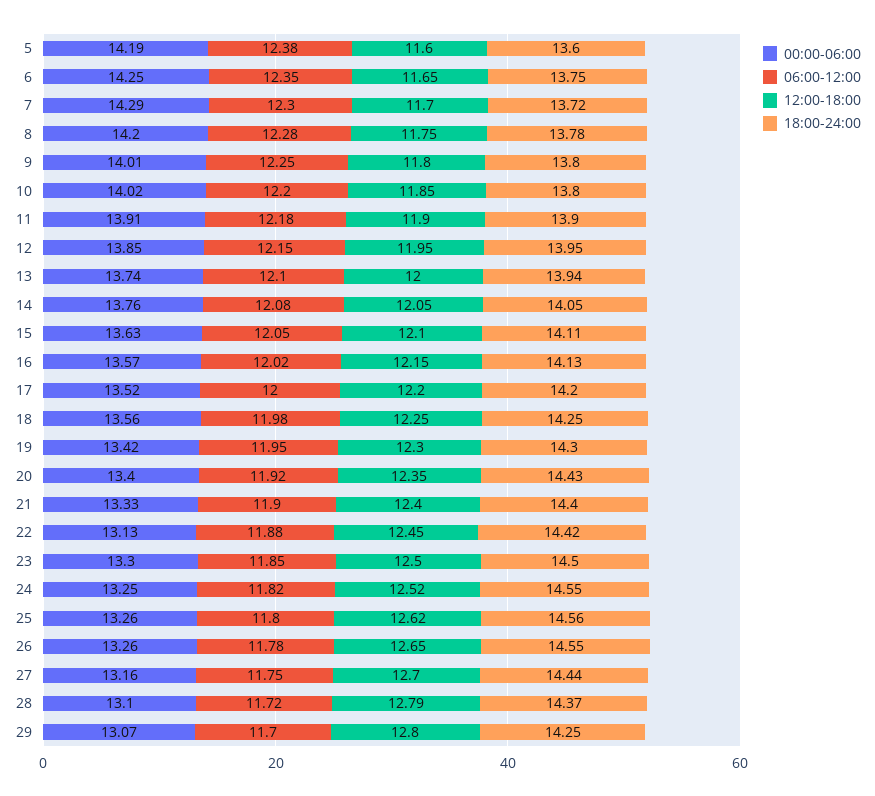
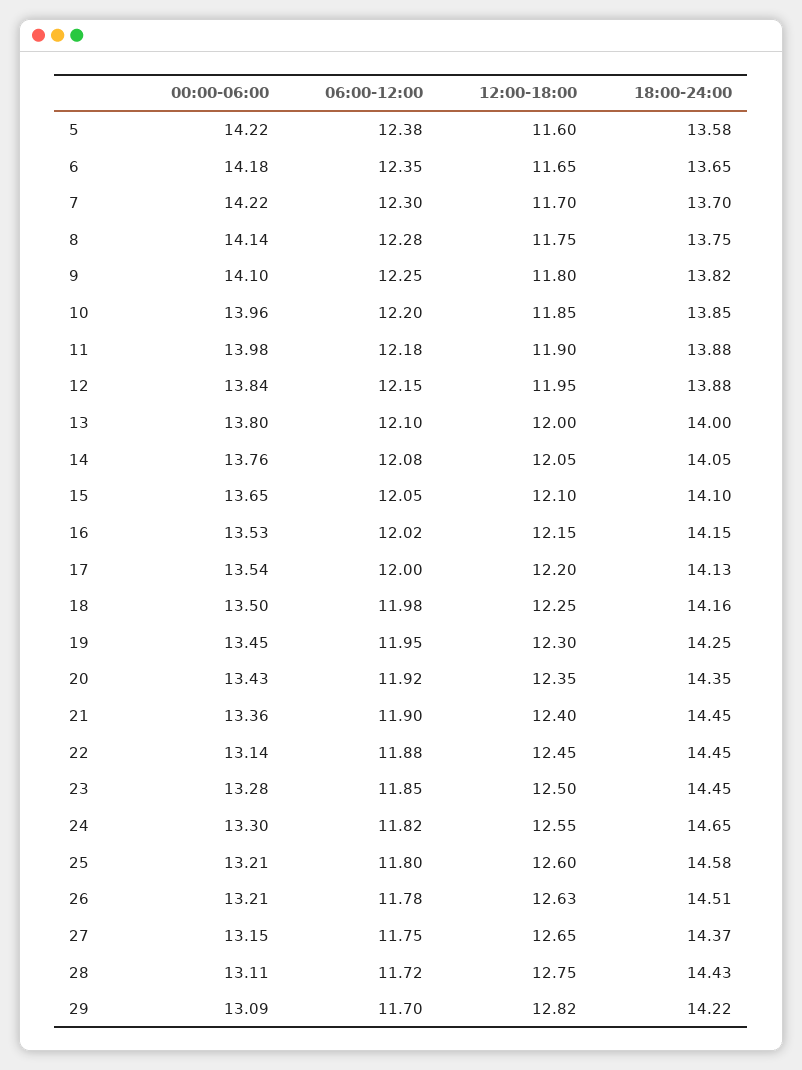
  {
    "00:00-06:00": {
-     "5": 14.19,
+     "5": 14.22,
-     "6": 14.25,
+     "6": 14.18,
-     "7": 14.29,
+     "7": 14.22,
-     "8": 14.2,
+     "8": 14.14,
-     "9": 14.01,
+     "9": 14.1,
-     "10": 14.02,
+     "10": 13.96,
-     "11": 13.91,
+     "11": 13.98,
-     "12": 13.85,
+     "12": 13.84,
-     "13": 13.74,
+     "13": 13.8,
      "14": 13.76,
-     "15": 13.63,
+     "15": 13.65,
-     "16": 13.57,
+     "16": 13.53,
-     "17": 13.52,
+     "17": 13.54,
-     "18": 13.56,
+     "18": 13.5,
-     "19": 13.42,
+     "19": 13.45,
-     "20": 13.4,
+     "20": 13.43,
-     "21": 13.33,
+     "21": 13.36,
-     "22": 13.13,
+     "22": 13.14,
-     "23": 13.3,
+     "23": 13.28,
-     "24": 13.25,
+     "24": 13.3,
-     "25": 13.26,
+     "25": 13.21,
-     "26": 13.26,
+     "26": 13.21,
-     "27": 13.16,
+     "27": 13.15,
-     "28": 13.1,
+     "28": 13.11,
-     "29": 13.07
+     "29": 13.09
    },
    "06:00-12:00": {
      "5": 12.38,
      "6": 12.35,
      "7": 12.3,
      "8": 12.28,
      "9": 12.25,
      "10": 12.2,
      "11": 12.18,
      "12": 12.15,
      "13": 12.1,
      "14": 12.08,
      "15": 12.05,
      "16": 12.02,
      "17": 12,
      "18": 11.98,
      "19": 11.95,
      "20": 11.92,
      "21": 11.9,
      "22": 11.88,
      "23": 11.85,
      "24": 11.82,
      "25": 11.8,
      "26": 11.78,
      "27": 11.75,
      "28": 11.72,
      "29": 11.7
    },
    "12:00-18:00": {
      "5": 11.6,
      "6": 11.65,
      "7": 11.7,
      "8": 11.75,
      "9": 11.8,
      "10": 11.85,
      "11": 11.9,
      "12": 11.95,
      "13": 12,
      "14": 12.05,
      "15": 12.1,
      "16": 12.15,
      "17": 12.2,
      "18": 12.25,
      "19": 12.3,
      "20": 12.35,
      "21": 12.4,
      "22": 12.45,
      "23": 12.5,
-     "24": 12.52,
+     "24": 12.55,
-     "25": 12.62,
+     "25": 12.6,
-     "26": 12.65,
+     "26": 12.63,
-     "27": 12.7,
+     "27": 12.65,
-     "28": 12.79,
+     "28": 12.75,
-     "29": 12.8
+     "29": 12.82
    },
    "18:00-24:00": {
-     "5": 13.6,
+     "5": 13.58,
-     "6": 13.75,
+     "6": 13.65,
-     "7": 13.72,
+     "7": 13.7,
-     "8": 13.78,
+     "8": 13.75,
-     "9": 13.8,
+     "9": 13.82,
-     "10": 13.8,
+     "10": 13.85,
-     "11": 13.9,
+     "11": 13.88,
-     "12": 13.95,
+     "12": 13.88,
-     "13": 13.94,
+     "13": 14,
      "14": 14.05,
-     "15": 14.11,
+     "15": 14.1,
-     "16": 14.13,
+     "16": 14.15,
-     "17": 14.2,
+     "17": 14.13,
-     "18": 14.25,
+     "18": 14.16,
-     "19": 14.3,
+     "19": 14.25,
-     "20": 14.43,
+     "20": 14.35,
-     "21": 14.4,
+     "21": 14.45,
-     "22": 14.42,
+     "22": 14.45,
-     "23": 14.5,
+     "23": 14.45,
-     "24": 14.55,
+     "24": 14.65,
-     "25": 14.56,
+     "25": 14.58,
-     "26": 14.55,
+     "26": 14.51,
-     "27": 14.44,
+     "27": 14.37,
-     "28": 14.37,
+     "28": 14.43,
-     "29": 14.25
+     "29": 14.22
    }
  }

